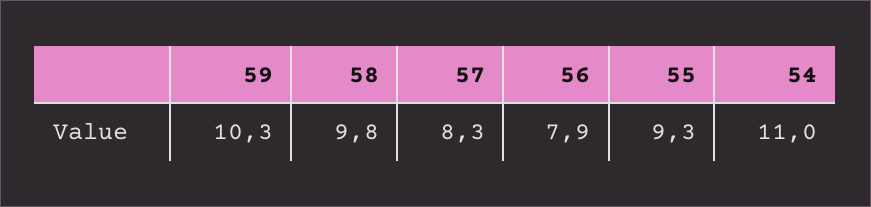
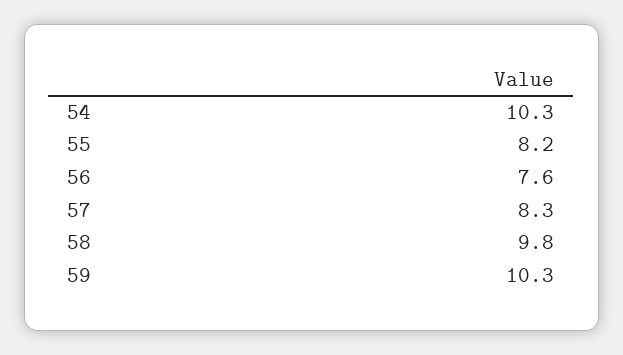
  {
    "59": 10.3,
    "58": 9.8,
    "57": 8.3,
-   "56": 7.9,
+   "56": 7.6,
-   "55": 9.3,
+   "55": 8.2,
-   "54": 11
+   "54": 10.3
  }

